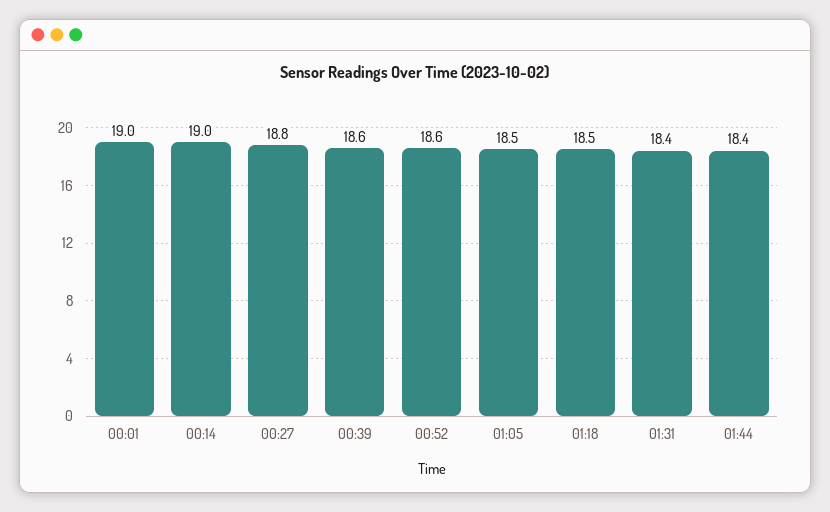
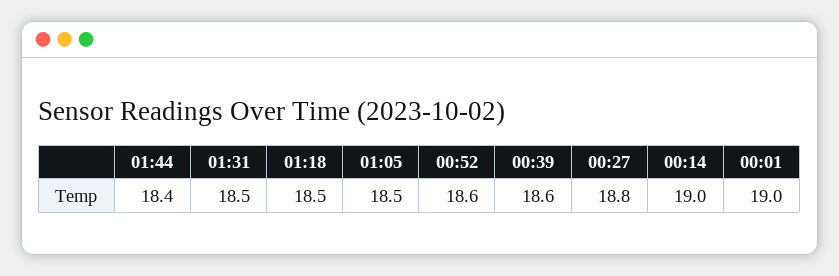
  {
    "00:01": 19,
    "00:14": 19,
    "00:27": 18.8,
    "00:39": 18.6,
    "00:52": 18.6,
    "01:05": 18.5,
    "01:18": 18.5,
-   "01:31": 18.4,
+   "01:31": 18.5,
    "01:44": 18.4
  }

